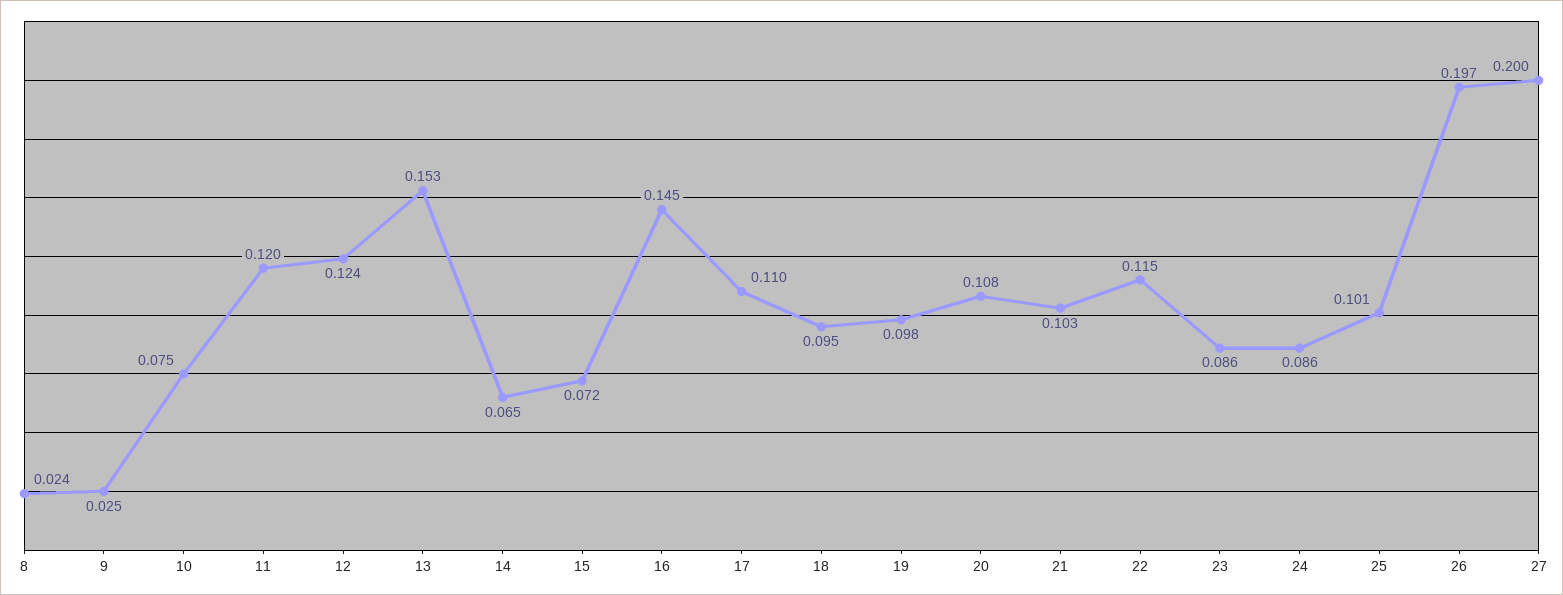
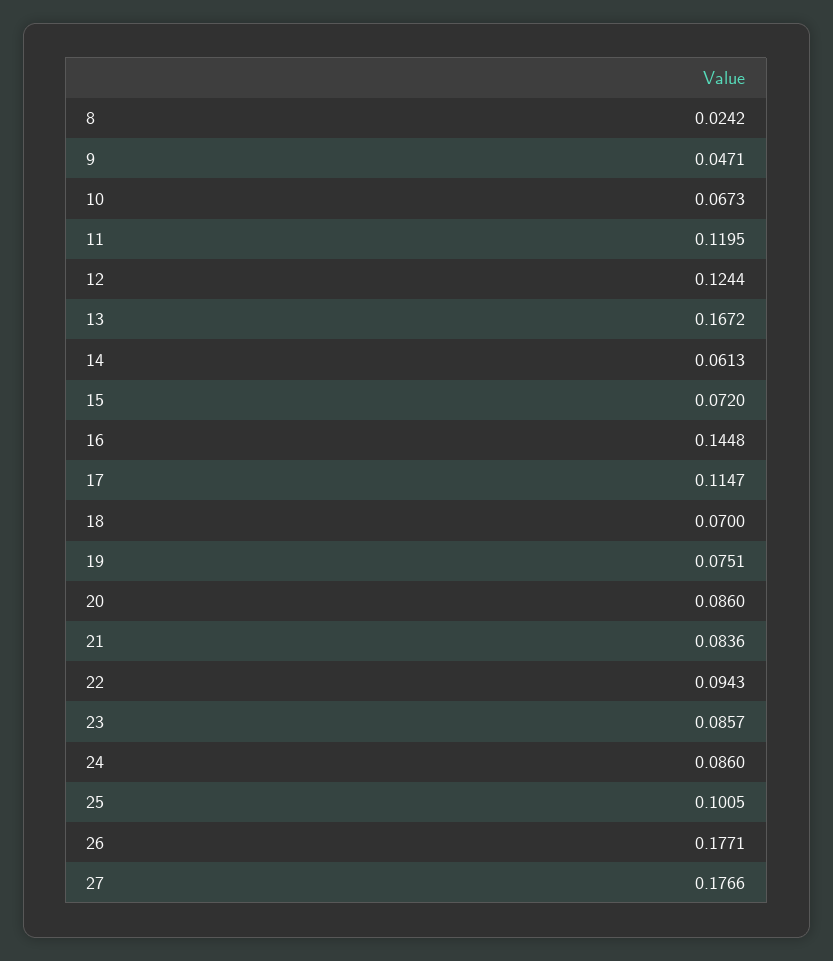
  {
    "8": 0.0242,
-   "9": 0.025,
+   "9": 0.0471,
-   "10": 0.075,
+   "10": 0.0673,
    "11": 0.1195,
    "12": 0.1244,
-   "13": 0.153,
+   "13": 0.1672,
-   "14": 0.065,
+   "14": 0.0613,
    "15": 0.072,
    "16": 0.1448,
-   "17": 0.11,
+   "17": 0.1147,
-   "18": 0.095,
+   "18": 0.07,
-   "19": 0.098,
+   "19": 0.0751,
-   "20": 0.108,
+   "20": 0.086,
-   "21": 0.103,
+   "21": 0.0836,
-   "22": 0.115,
+   "22": 0.0943,
    "23": 0.0857,
    "24": 0.086,
    "25": 0.1005,
-   "26": 0.197,
+   "26": 0.1771,
-   "27": 0.2
+   "27": 0.1766
  }

